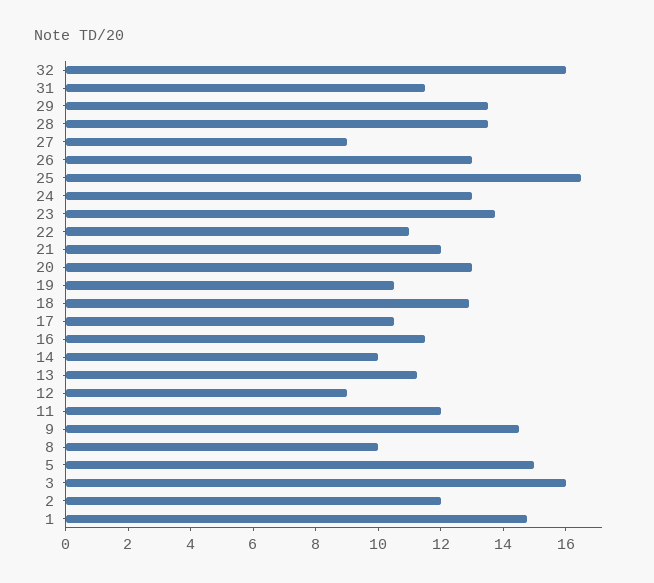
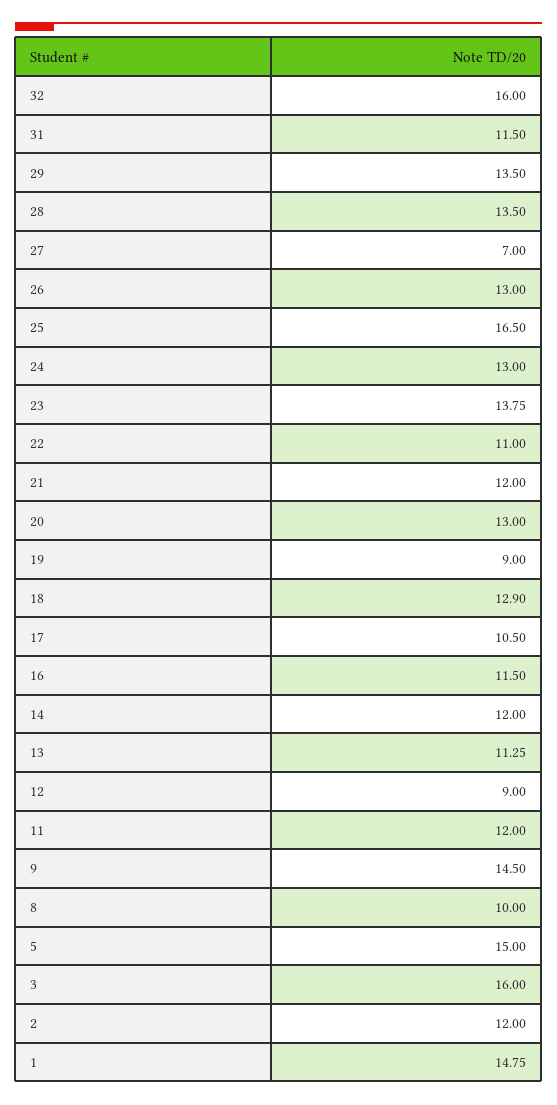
  {
    "32": 16,
    "31": 11.5,
    "29": 13.5,
    "28": 13.5,
-   "27": 9,
+   "27": 7,
    "26": 13,
    "25": 16.5,
    "24": 13,
    "23": 13.75,
    "22": 11,
    "21": 12,
    "20": 13,
-   "19": 10.5,
+   "19": 9,
    "18": 12.9,
    "17": 10.5,
    "16": 11.5,
-   "14": 10,
+   "14": 12,
    "13": 11.25,
    "12": 9,
    "11": 12,
    "9": 14.5,
    "8": 10,
    "5": 15,
    "3": 16,
    "2": 12,
    "1": 14.75
  }

